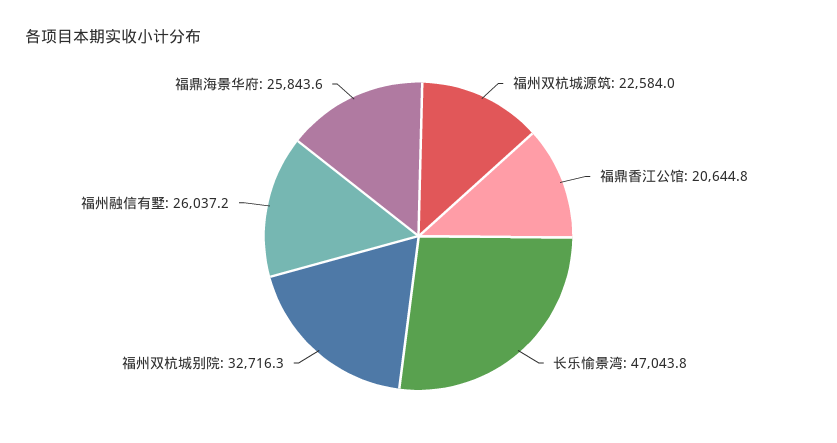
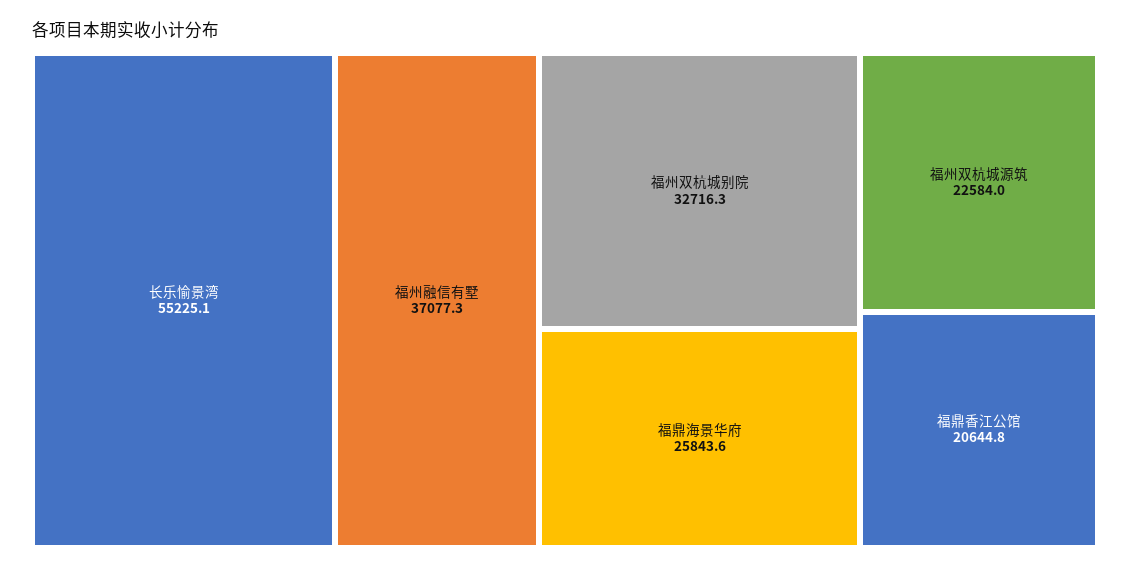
  {
    "福州双杭城源筑": 22584,
    "福鼎香江公馆": 20644.8,
-   "长乐愉景湾": 47043.8,
+   "长乐愉景湾": 55225.1,
    "福州双杭城别院": 32716.3,
-   "福州融信有墅": 26037.2,
+   "福州融信有墅": 37077.3,
    "福鼎海景华府": 25843.6
  }

